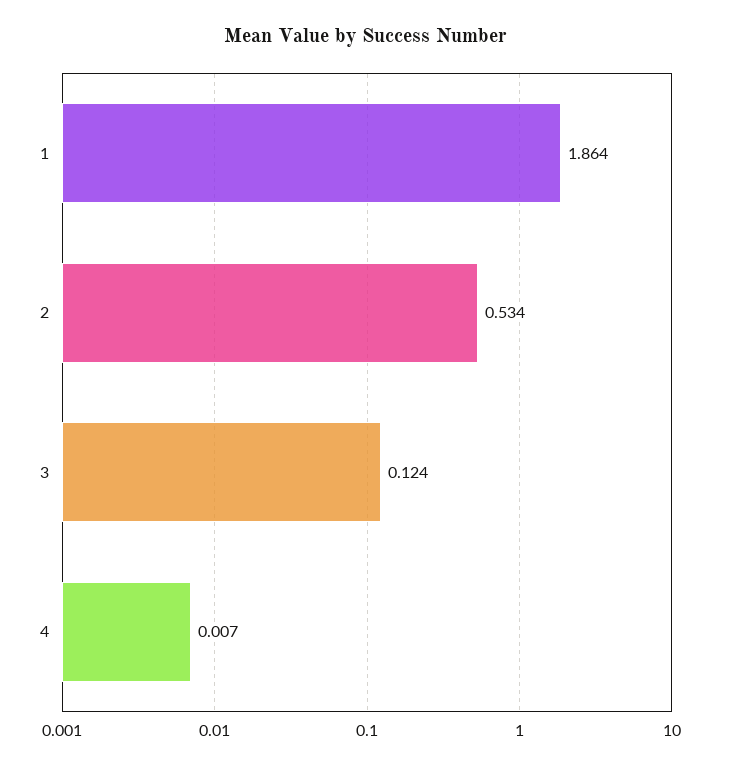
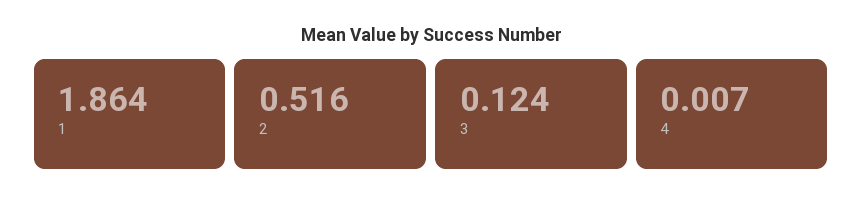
  {
    "1": 1.864,
-   "2": 0.534,
+   "2": 0.516,
    "3": 0.124,
    "4": 0.007
  }

